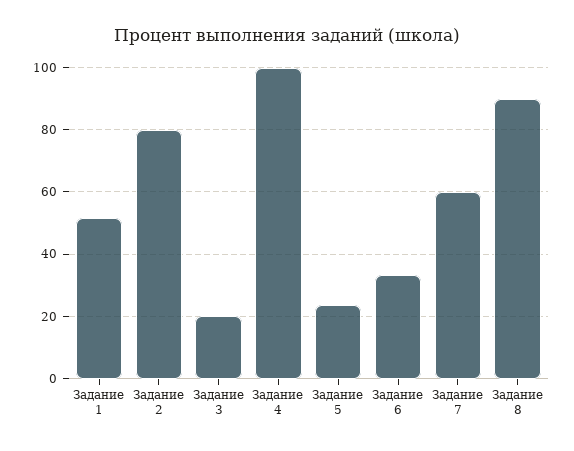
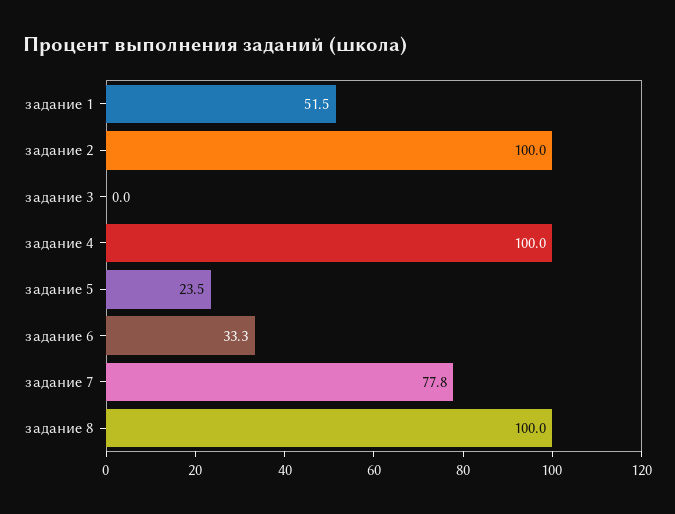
  {
    "Задание 1": 51.5,
-   "Задание 2": 80,
+   "Задание 2": 100,
-   "Задание 3": 20,
+   "Задание 3": 0,
    "Задание 4": 100,
    "Задание 5": 23.5,
    "Задание 6": 33.3,
-   "Задание 7": 60,
+   "Задание 7": 77.8,
-   "Задание 8": 90
+   "Задание 8": 100
  }

